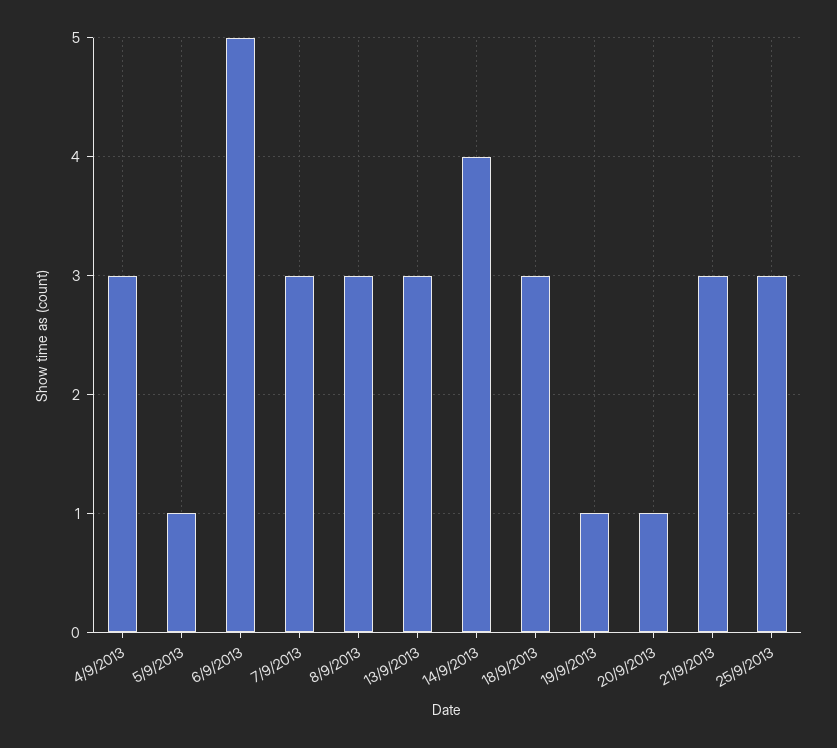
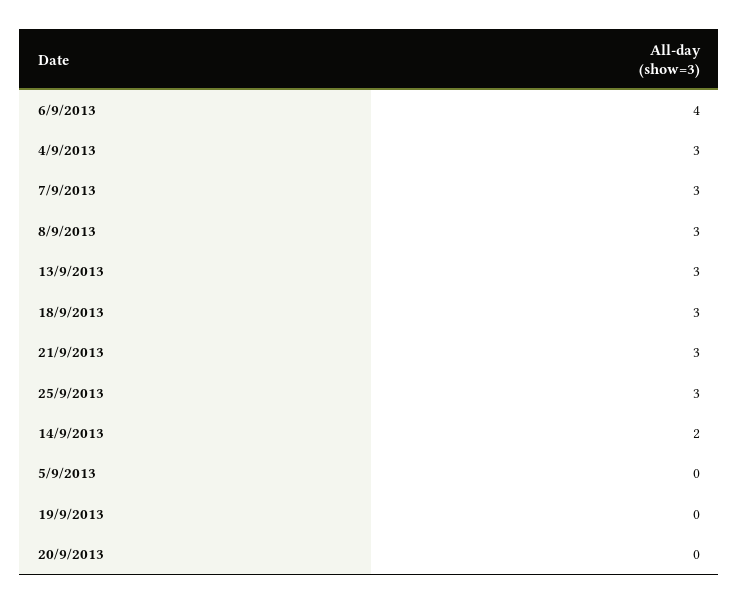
  {
    "4/9/2013": 3,
-   "5/9/2013": 1,
+   "5/9/2013": 0,
-   "6/9/2013": 5,
+   "6/9/2013": 4,
    "7/9/2013": 3,
    "8/9/2013": 3,
    "13/9/2013": 3,
-   "14/9/2013": 4,
+   "14/9/2013": 2,
    "18/9/2013": 3,
-   "19/9/2013": 1,
+   "19/9/2013": 0,
-   "20/9/2013": 1,
+   "20/9/2013": 0,
    "21/9/2013": 3,
    "25/9/2013": 3
  }

